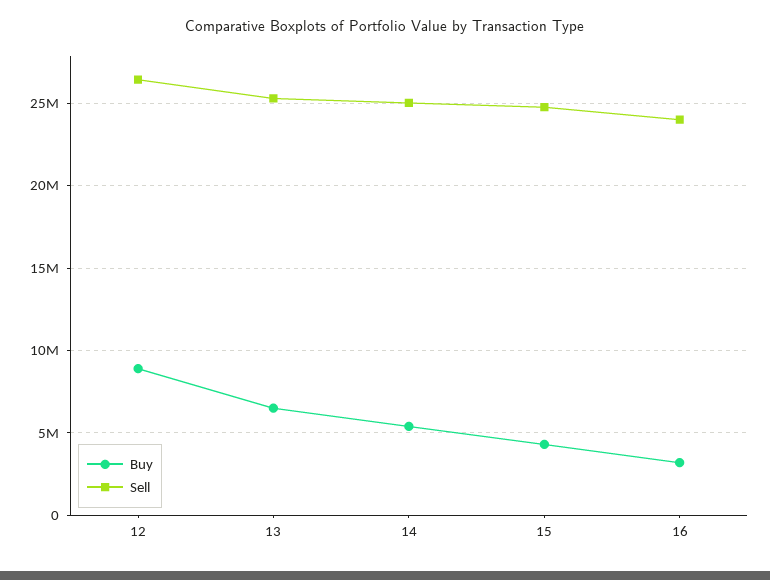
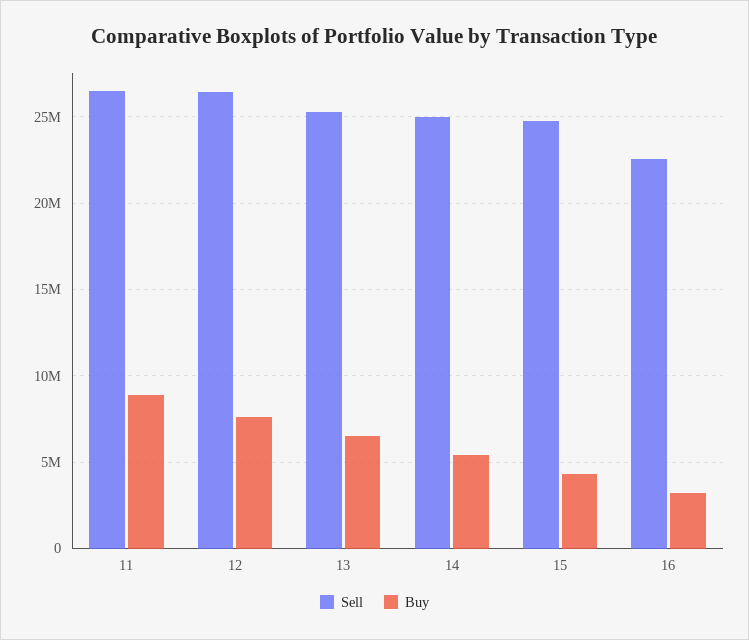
  {
    "Buy": {
-     "12": 9000000,
+     "12": 7500000,
      "13": 6500000,
      "14": 5500000,
      "15": 4500000,
-     "16": 3000000
+     "16": 3000000,
+     "11": 9000000
    },
    "Sell": {
      "12": 26500000,
      "13": 25500000,
      "14": 25000000,
      "15": 25000000,
-     "16": 24000000
+     "16": 22500000,
+     "11": 26500000
    }
  }

